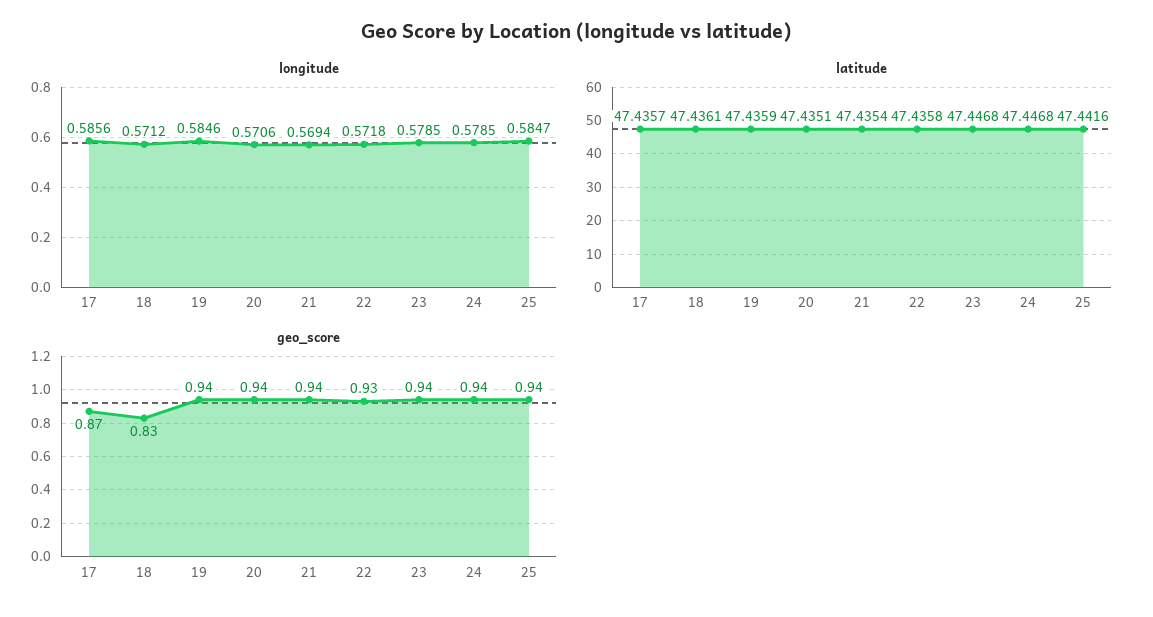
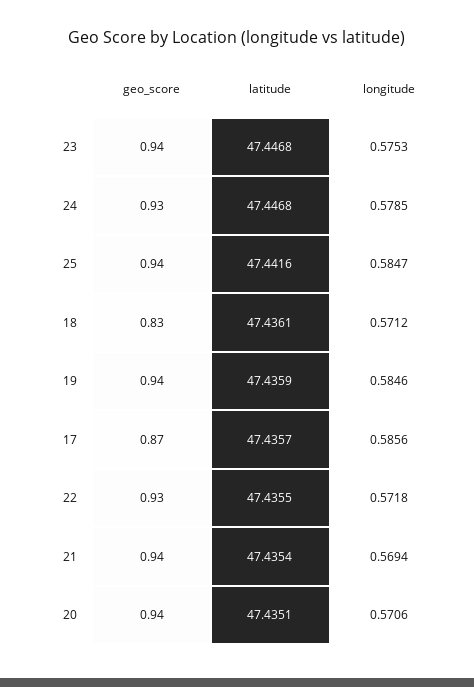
  {
    "longitude": {
      "17": 0.5856,
      "18": 0.5712,
      "19": 0.5846,
      "20": 0.5706,
      "21": 0.5694,
      "22": 0.5718,
-     "23": 0.5785,
+     "23": 0.5753,
      "24": 0.5785,
      "25": 0.5847
    },
    "latitude": {
      "17": 47.4357,
      "18": 47.4361,
      "19": 47.4359,
      "20": 47.4351,
      "21": 47.4354,
-     "22": 47.4358,
+     "22": 47.4355,
      "23": 47.4468,
      "24": 47.4468,
      "25": 47.4416
    },
    "geo_score": {
      "17": 0.87,
      "18": 0.83,
      "19": 0.94,
      "20": 0.94,
      "21": 0.94,
      "22": 0.93,
      "23": 0.94,
-     "24": 0.94,
+     "24": 0.93,
      "25": 0.94
    }
  }

